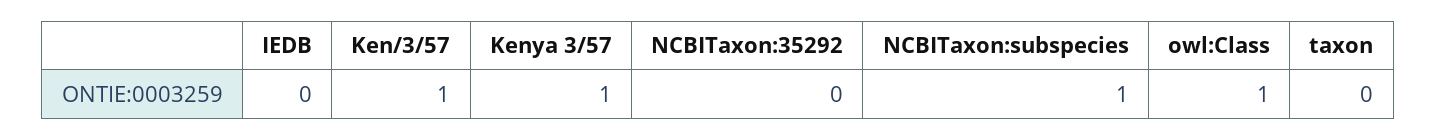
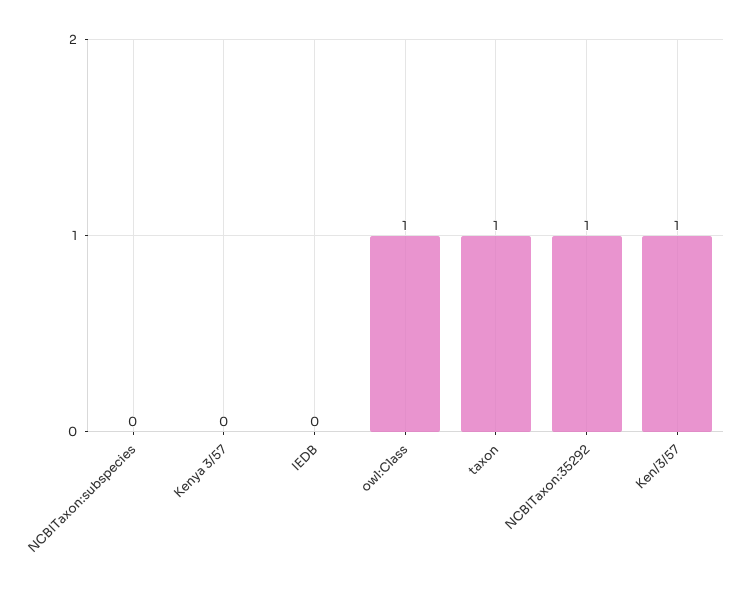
  {
    "IEDB": 0,
    "Ken/3/57": 1,
-   "Kenya 3/57": 1,
+   "Kenya 3/57": 0,
-   "NCBITaxon:35292": 0,
+   "NCBITaxon:35292": 1,
-   "NCBITaxon:subspecies": 1,
+   "NCBITaxon:subspecies": 0,
    "owl:Class": 1,
-   "taxon": 0
+   "taxon": 1
  }

